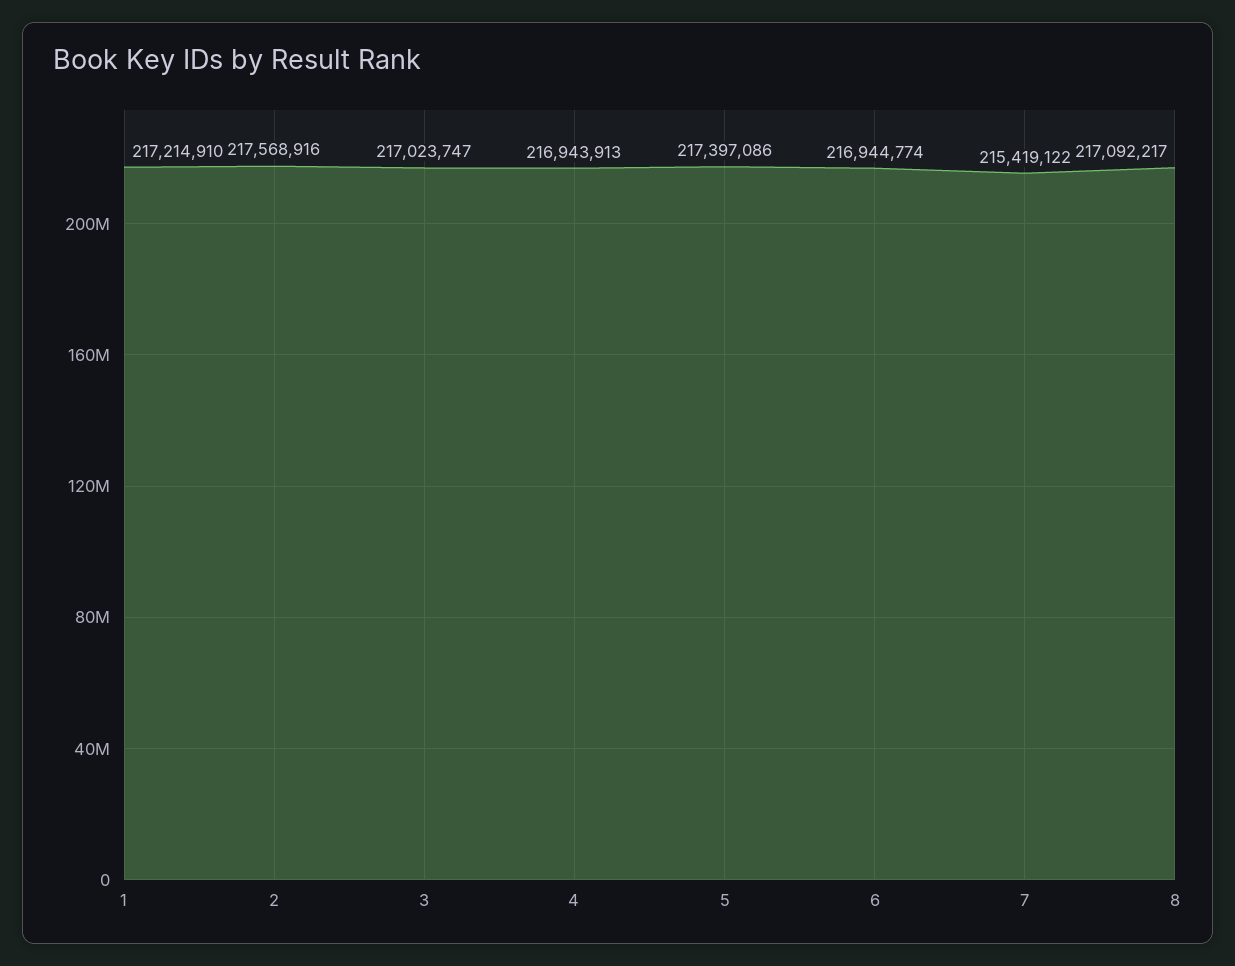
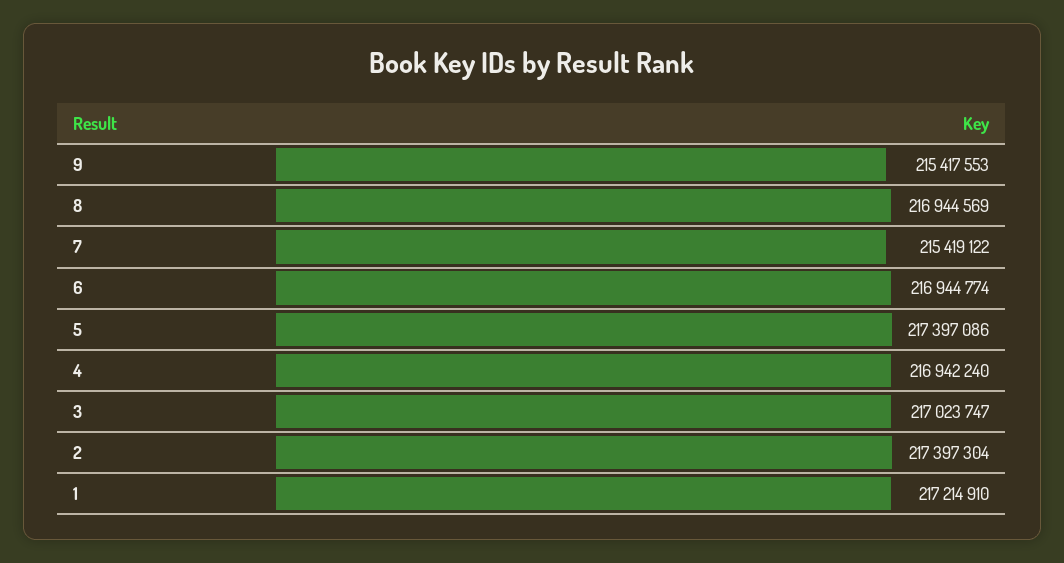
  {
    "1": 217214910,
-   "2": 217568916,
+   "2": 217397304,
    "3": 217023747,
-   "4": 216943913,
+   "4": 216942240,
    "5": 217397086,
    "6": 216944774,
    "7": 215419122,
-   "8": 217092217
+   "8": 216944569,
+   "9": 215417553
  }

